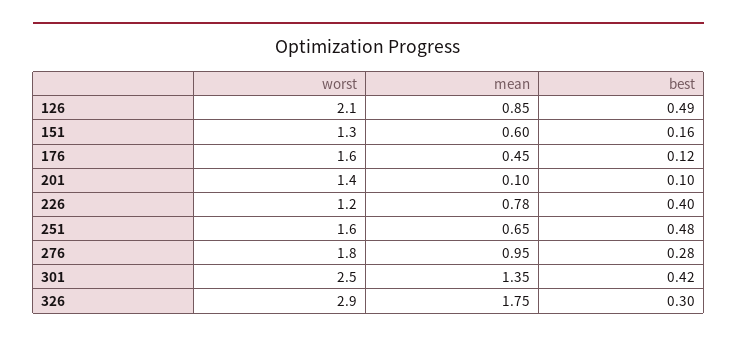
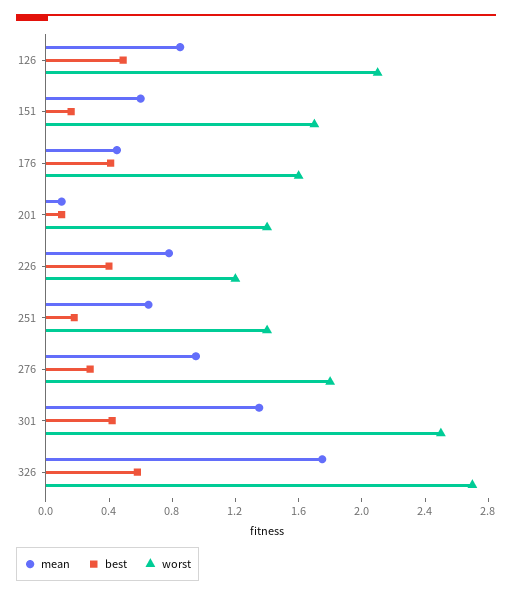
  {
    "worst": {
      "126": 2.1,
-     "151": 1.3,
+     "151": 1.7,
      "176": 1.6,
      "201": 1.4,
      "226": 1.2,
-     "251": 1.6,
+     "251": 1.4,
      "276": 1.8,
      "301": 2.5,
-     "326": 2.9
+     "326": 2.7
    },
    "mean": {
      "126": 0.85,
      "151": 0.6,
      "176": 0.45,
      "201": 0.1,
      "226": 0.78,
      "251": 0.65,
      "276": 0.95,
      "301": 1.35,
      "326": 1.75
    },
    "best": {
      "126": 0.49,
      "151": 0.16,
-     "176": 0.12,
+     "176": 0.4,
      "201": 0.1,
      "226": 0.4,
-     "251": 0.48,
+     "251": 0.2,
      "276": 0.28,
      "301": 0.42,
-     "326": 0.3
+     "326": 0.6
    }
  }

